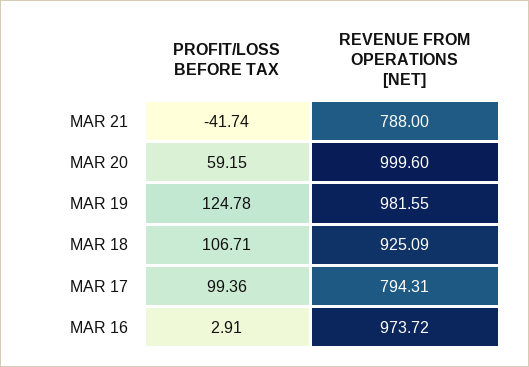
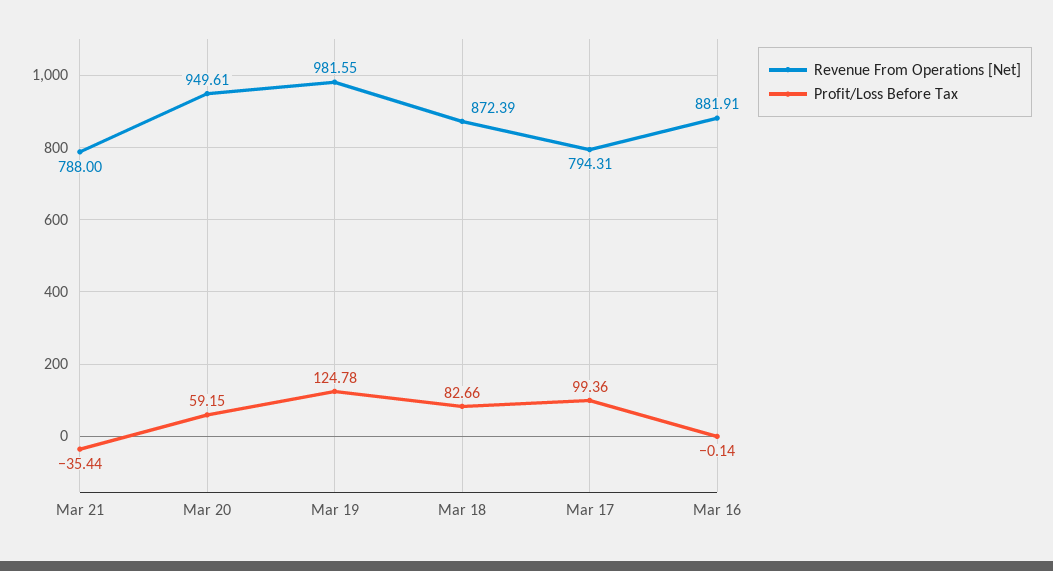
  {
    "PROFIT/LOSS BEFORE TAX": {
-     "MAR 21": -41.74,
+     "MAR 21": -35.44,
      "MAR 20": 59.15,
      "MAR 19": 124.78,
-     "MAR 18": 106.71,
+     "MAR 18": 82.66,
      "MAR 17": 99.36,
-     "MAR 16": 2.91
+     "MAR 16": -0.14
    },
    "REVENUE FROM OPERATIONS [NET]": {
      "MAR 21": 788,
-     "MAR 20": 999.6,
+     "MAR 20": 949.61,
      "MAR 19": 981.55,
-     "MAR 18": 925.09,
+     "MAR 18": 872.39,
      "MAR 17": 794.31,
-     "MAR 16": 973.72
+     "MAR 16": 881.91
    }
  }

